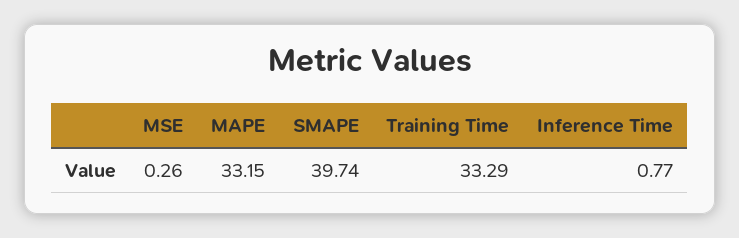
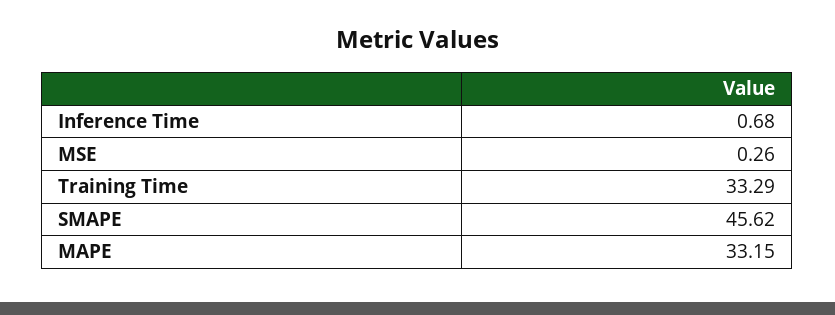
  {
    "MSE": 0.26,
    "MAPE": 33.15,
-   "SMAPE": 39.74,
+   "SMAPE": 45.62,
    "Training Time": 33.29,
-   "Inference Time": 0.77
+   "Inference Time": 0.68
  }

